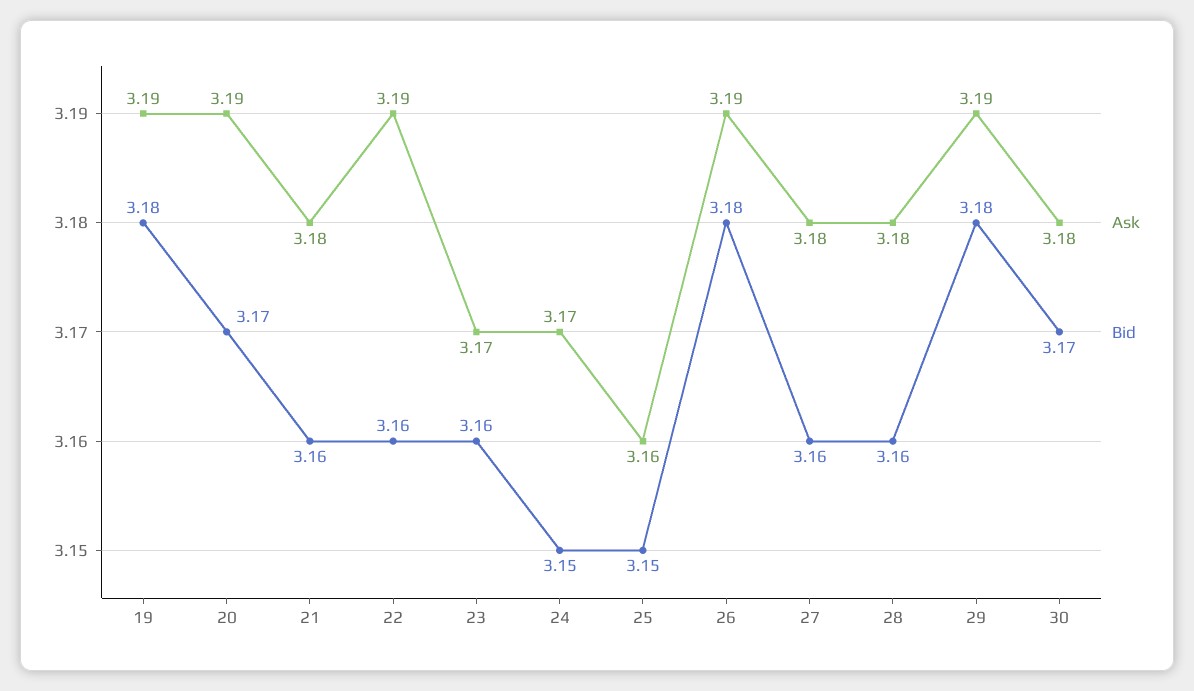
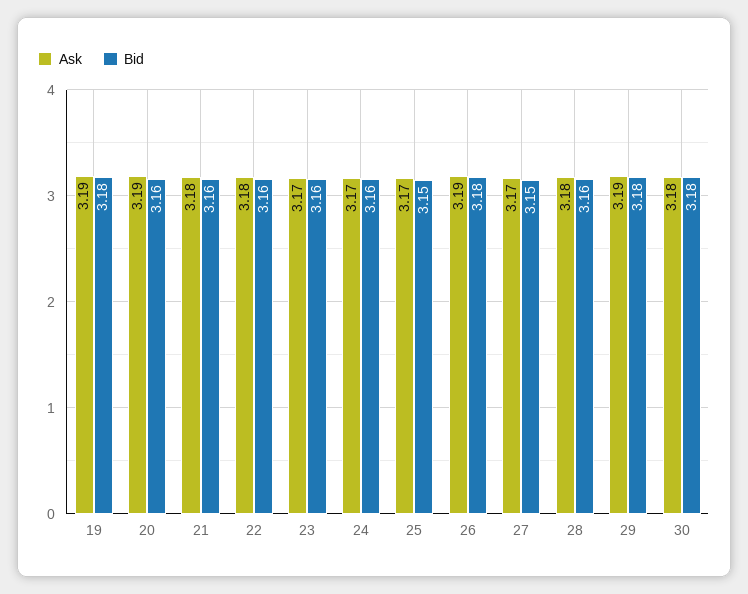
  {
    "Ask": {
      "19": 3.19,
      "20": 3.19,
      "21": 3.18,
-     "22": 3.19,
+     "22": 3.18,
      "23": 3.17,
      "24": 3.17,
-     "25": 3.16,
+     "25": 3.17,
      "26": 3.19,
-     "27": 3.18,
+     "27": 3.17,
      "28": 3.18,
      "29": 3.19,
      "30": 3.18
    },
    "Bid": {
      "19": 3.18,
-     "20": 3.17,
+     "20": 3.16,
      "21": 3.16,
      "22": 3.16,
      "23": 3.16,
-     "24": 3.15,
+     "24": 3.16,
      "25": 3.15,
      "26": 3.18,
-     "27": 3.16,
+     "27": 3.15,
      "28": 3.16,
      "29": 3.18,
-     "30": 3.17
+     "30": 3.18
    }
  }

